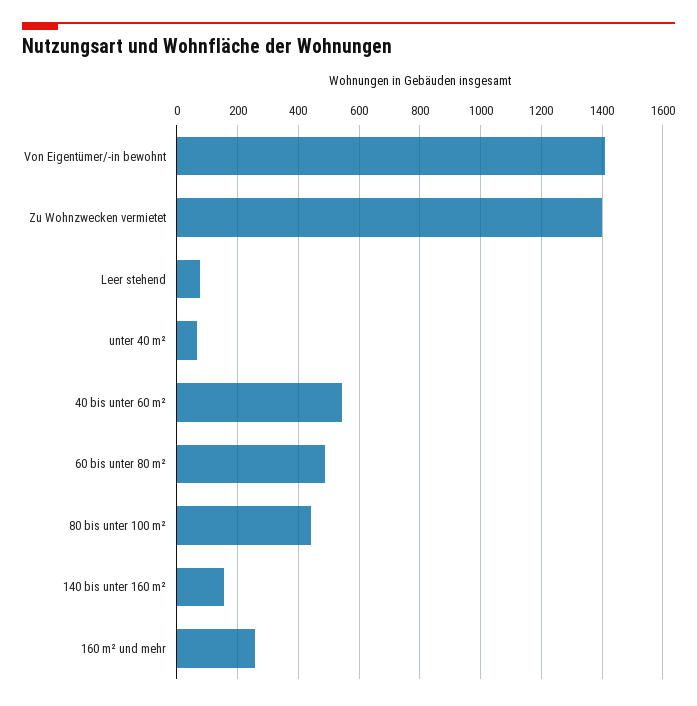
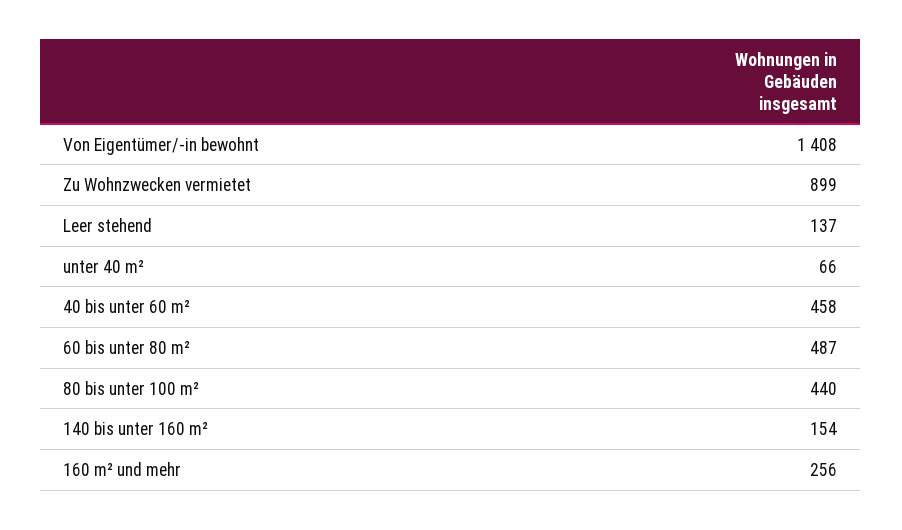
  {
    "Von Eigentümer/-in bewohnt": 1408,
-   "Zu Wohnzwecken vermietet": 1400,
+   "Zu Wohnzwecken vermietet": 899,
-   "Leer stehend": 80,
+   "Leer stehend": 137,
    "unter 40 m²": 66,
-   "40 bis unter 60 m²": 540,
+   "40 bis unter 60 m²": 458,
    "60 bis unter 80 m²": 487,
    "80 bis unter 100 m²": 440,
    "140 bis unter 160 m²": 154,
    "160 m² und mehr": 256
  }

